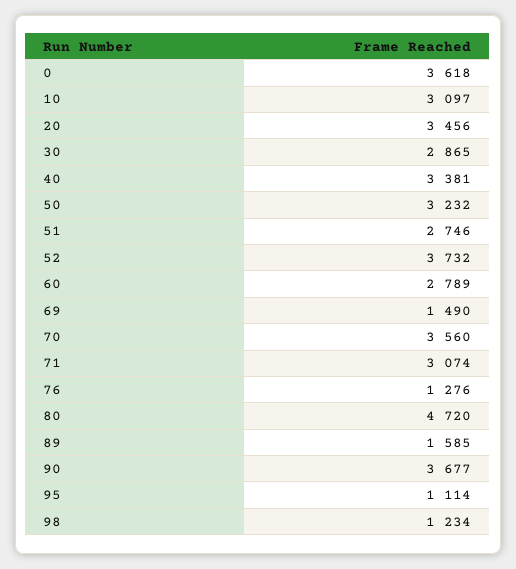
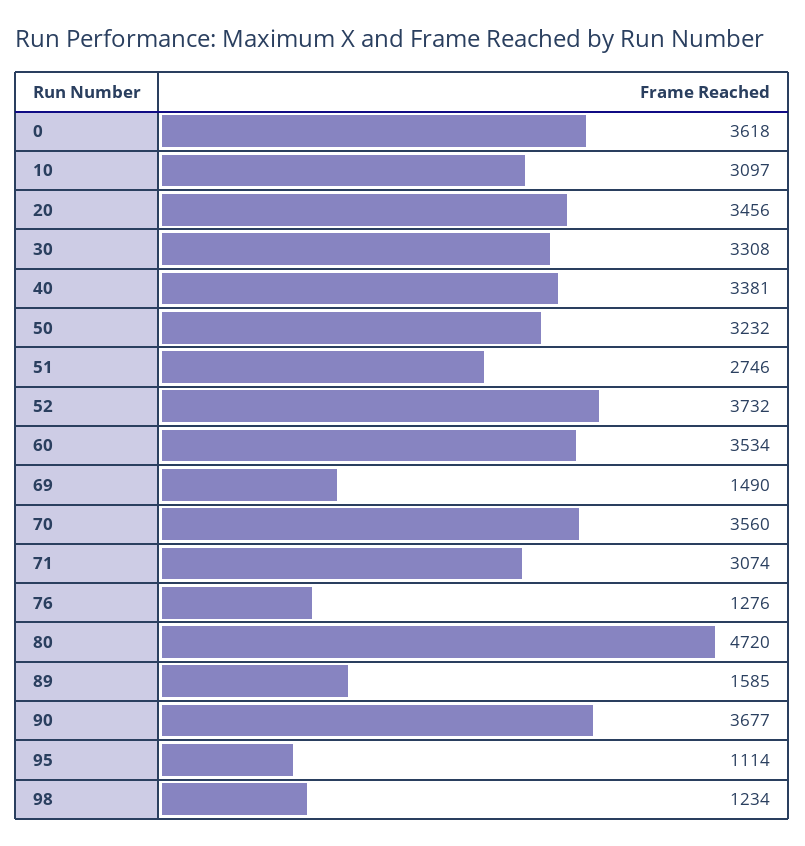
  {
    "0": 3618,
    "10": 3097,
    "20": 3456,
-   "30": 2865,
+   "30": 3308,
    "40": 3381,
    "50": 3232,
    "51": 2746,
    "52": 3732,
-   "60": 2789,
+   "60": 3534,
    "69": 1490,
    "70": 3560,
    "71": 3074,
    "76": 1276,
    "80": 4720,
    "89": 1585,
    "90": 3677,
    "95": 1114,
    "98": 1234
  }

